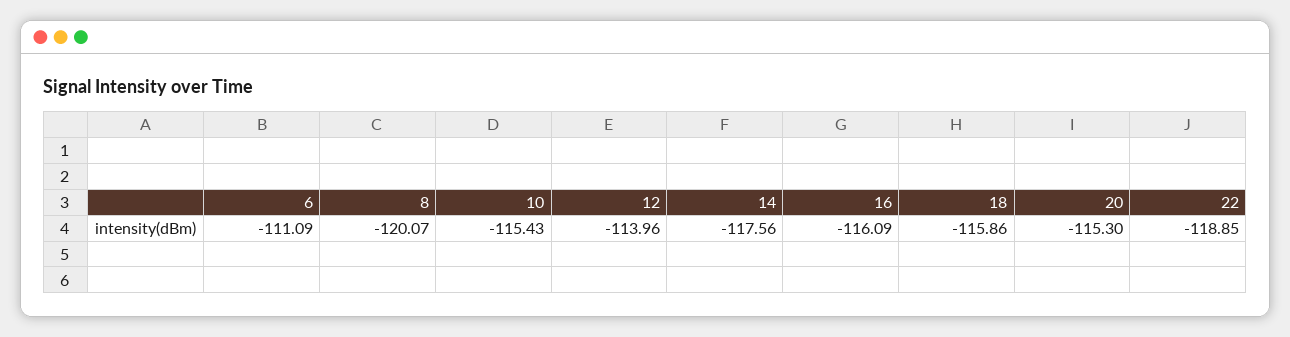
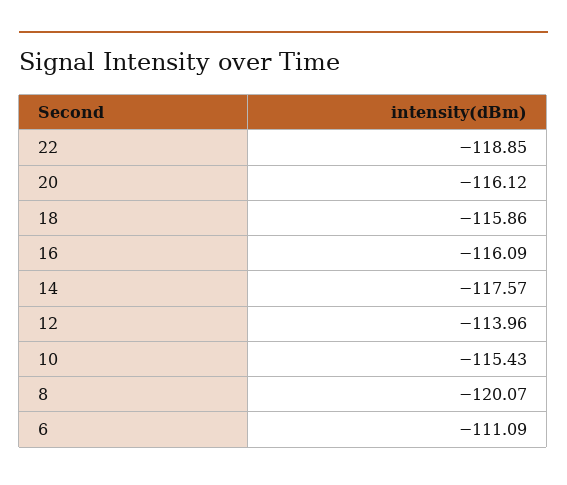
  {
    "6": -111.09,
    "8": -120.07,
    "10": -115.43,
    "12": -113.96,
-   "14": -117.56,
+   "14": -117.57,
    "16": -116.09,
    "18": -115.86,
-   "20": -115.3,
+   "20": -116.12,
    "22": -118.85
  }

